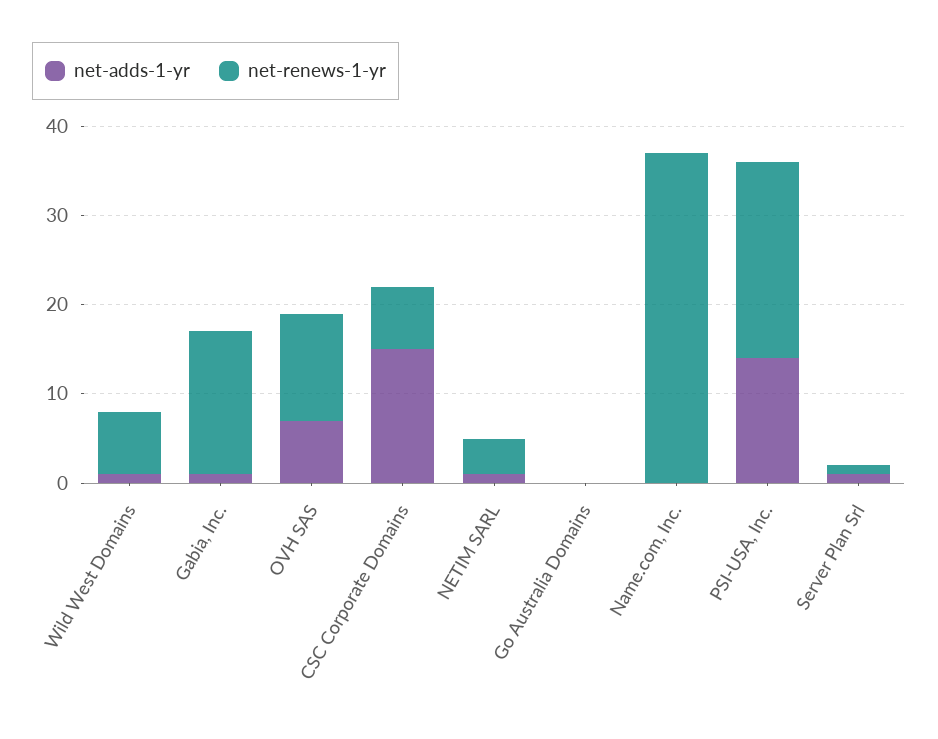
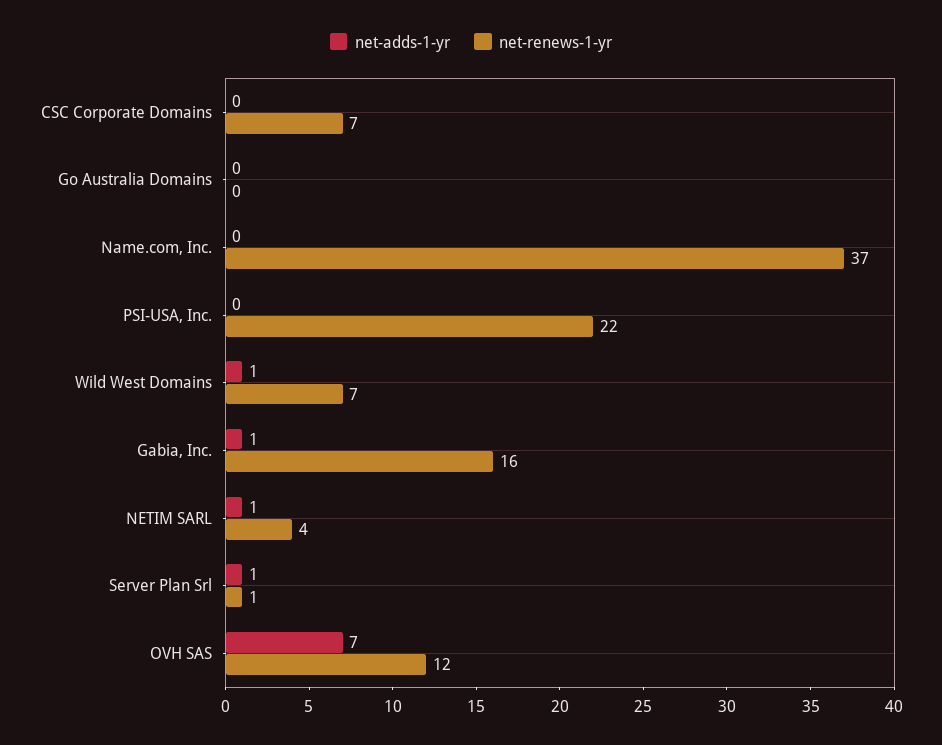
  {
    "net-adds-1-yr": {
      "Wild West Domains": 1,
      "Gabia, Inc.": 1,
      "OVH SAS": 7,
-     "CSC Corporate Domains": 15,
+     "CSC Corporate Domains": 0,
      "NETIM SARL": 1,
      "Go Australia Domains": 0,
      "Name.com, Inc.": 0,
-     "PSI-USA, Inc.": 14,
+     "PSI-USA, Inc.": 0,
      "Server Plan Srl": 1
    },
    "net-renews-1-yr": {
      "Wild West Domains": 7,
      "Gabia, Inc.": 16,
      "OVH SAS": 12,
      "CSC Corporate Domains": 7,
      "NETIM SARL": 4,
      "Go Australia Domains": 0,
      "Name.com, Inc.": 37,
      "PSI-USA, Inc.": 22,
      "Server Plan Srl": 1
    }
  }

